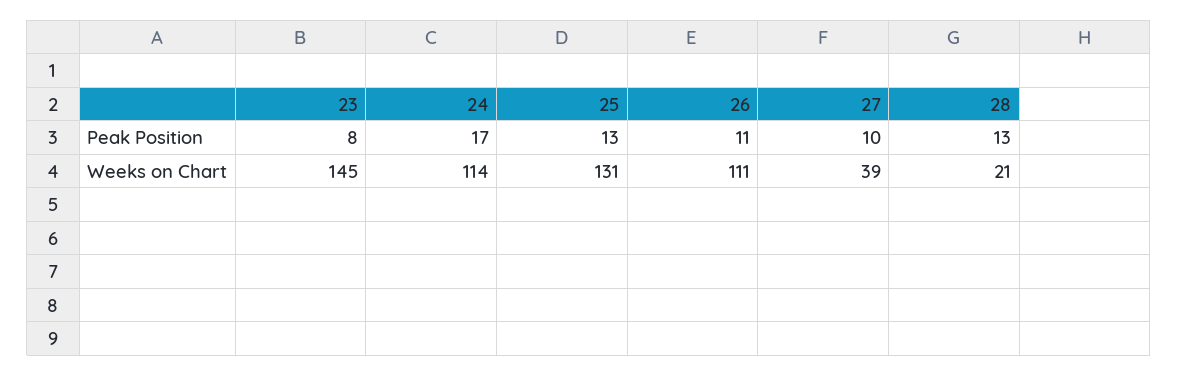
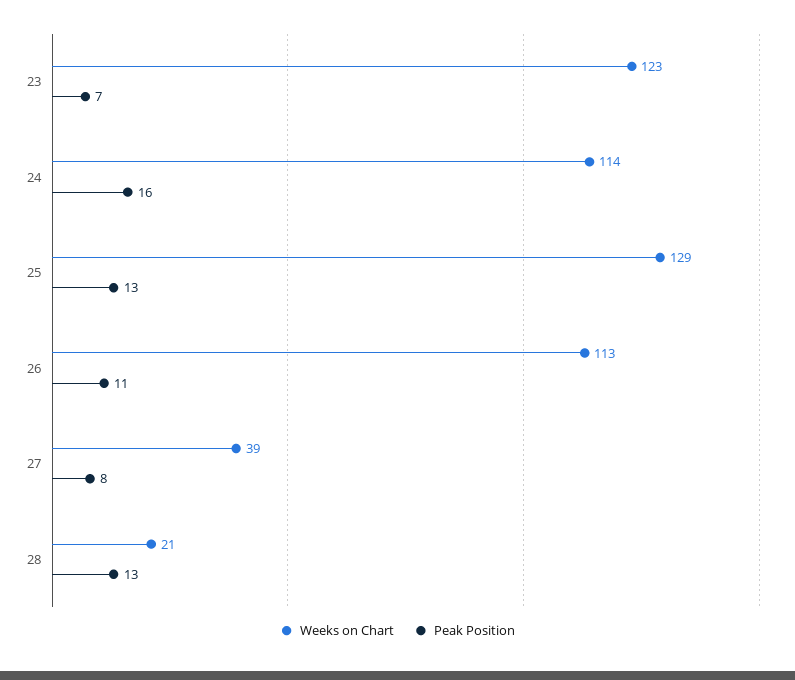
  {
    "Peak Position": {
-     "23": 8,
+     "23": 7,
-     "24": 17,
+     "24": 16,
      "25": 13,
      "26": 11,
-     "27": 10,
+     "27": 8,
      "28": 13
    },
    "Weeks on Chart": {
-     "23": 145,
+     "23": 123,
      "24": 114,
-     "25": 131,
+     "25": 129,
-     "26": 111,
+     "26": 113,
      "27": 39,
      "28": 21
    }
  }

